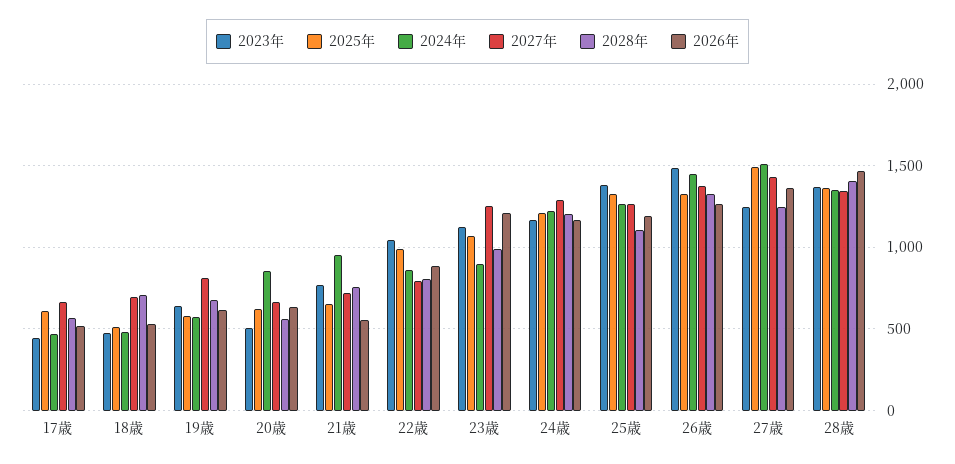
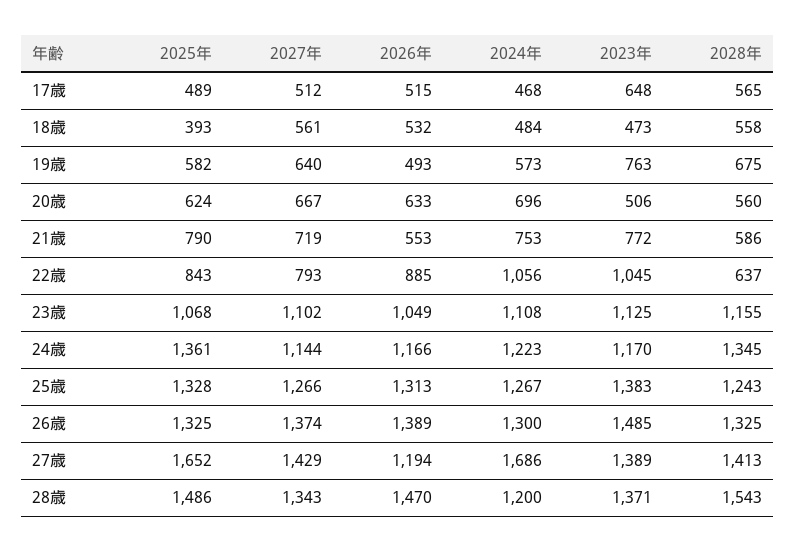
  {
    "2023年": {
-     "17歳": 450,
+     "17歳": 648,
      "18歳": 473,
-     "19歳": 650,
+     "19歳": 763,
      "20歳": 506,
      "21歳": 772,
      "22歳": 1045,
      "23歳": 1125,
      "24歳": 1170,
      "25歳": 1383,
      "26歳": 1485,
-     "27歳": 1250,
+     "27歳": 1389,
      "28歳": 1371
    },
    "2025年": {
-     "17歳": 600,
+     "17歳": 489,
-     "18歳": 500,
+     "18歳": 393,
      "19歳": 582,
      "20歳": 624,
-     "21歳": 650,
+     "21歳": 790,
-     "22歳": 1000,
+     "22歳": 843,
      "23歳": 1068,
-     "24歳": 1200,
+     "24歳": 1361,
      "25歳": 1328,
      "26歳": 1325,
-     "27歳": 1500,
+     "27歳": 1652,
-     "28歳": 1350
+     "28歳": 1486
    },
    "2024年": {
      "17歳": 468,
      "18歳": 484,
      "19歳": 573,
-     "20歳": 850,
+     "20歳": 696,
-     "21歳": 950,
+     "21歳": 753,
-     "22歳": 850,
+     "22歳": 1056,
-     "23歳": 900,
+     "23歳": 1108,
      "24歳": 1223,
      "25歳": 1267,
-     "26歳": 1450,
+     "26歳": 1300,
-     "27歳": 1500,
+     "27歳": 1686,
-     "28歳": 1350
+     "28歳": 1200
    },
    "2027年": {
-     "17歳": 650,
+     "17歳": 512,
-     "18歳": 700,
+     "18歳": 561,
-     "19歳": 800,
+     "19歳": 640,
      "20歳": 667,
      "21歳": 719,
      "22歳": 793,
-     "23歳": 1250,
+     "23歳": 1102,
-     "24歳": 1300,
+     "24歳": 1144,
      "25歳": 1266,
      "26歳": 1374,
      "27歳": 1429,
      "28歳": 1343
    },
    "2028年": {
      "17歳": 565,
-     "18歳": 700,
+     "18歳": 558,
      "19歳": 675,
      "20歳": 560,
-     "21歳": 750,
+     "21歳": 586,
-     "22歳": 800,
+     "22歳": 637,
-     "23歳": 1000,
+     "23歳": 1155,
-     "24歳": 1200,
+     "24歳": 1345,
-     "25歳": 1100,
+     "25歳": 1243,
      "26歳": 1325,
-     "27歳": 1250,
+     "27歳": 1413,
-     "28歳": 1400
+     "28歳": 1543
    },
    "2026年": {
      "17歳": 515,
      "18歳": 532,
-     "19歳": 600,
+     "19歳": 493,
      "20歳": 633,
      "21歳": 553,
      "22歳": 885,
-     "23歳": 1200,
+     "23歳": 1049,
      "24歳": 1166,
-     "25歳": 1200,
+     "25歳": 1313,
-     "26歳": 1250,
+     "26歳": 1389,
-     "27歳": 1350,
+     "27歳": 1194,
      "28歳": 1470
    }
  }

